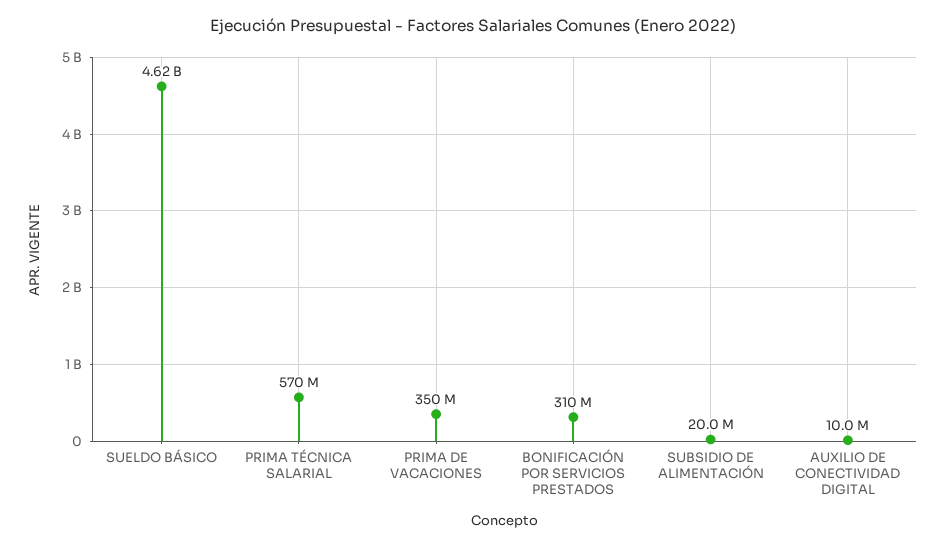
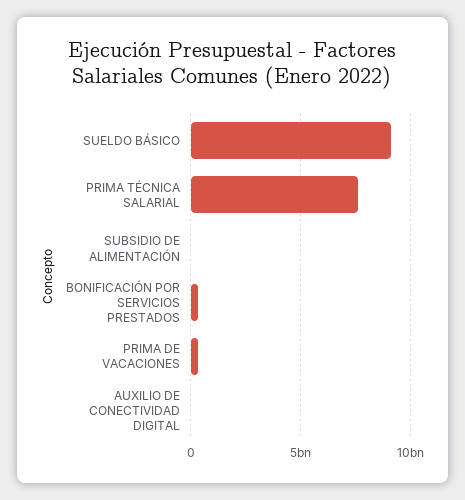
  {
-   "SUELDO BÁSICO": 4620000000,
+   "SUELDO BÁSICO": 9000000000,
-   "PRIMA TÉCNICA SALARIAL": 570000000,
+   "PRIMA TÉCNICA SALARIAL": 7500000000,
    "PRIMA DE VACACIONES": 350000000,
    "BONIFICACIÓN POR SERVICIOS PRESTADOS": 310000000,
    "SUBSIDIO DE ALIMENTACIÓN": 20000000,
    "AUXILIO DE CONECTIVIDAD DIGITAL": 10000000
  }

